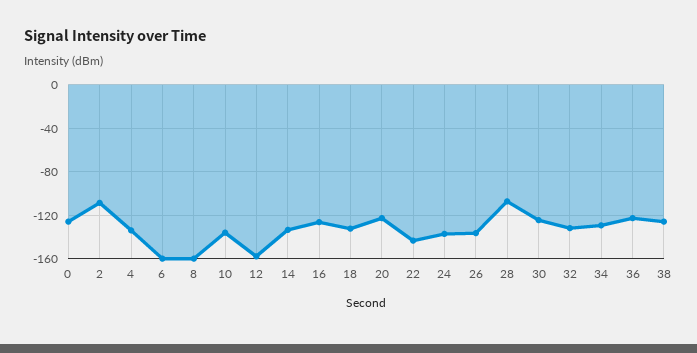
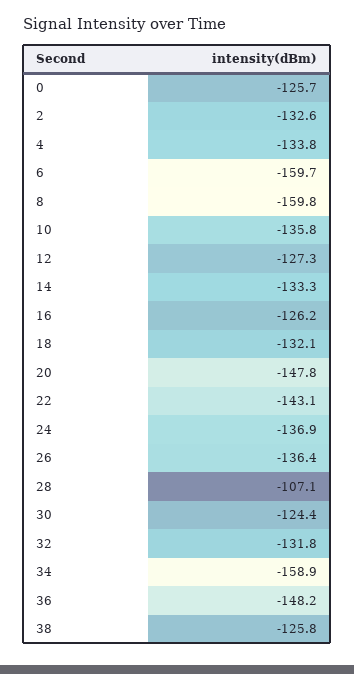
  {
    "0": -125.7,
-   "2": -110,
+   "2": -132.6,
    "4": -133.8,
    "6": -159.7,
    "8": -159.8,
    "10": -135.8,
-   "12": -160,
+   "12": -127.3,
    "14": -133.3,
    "16": -126.2,
    "18": -132.1,
-   "20": -120,
+   "20": -147.8,
    "22": -143.1,
    "24": -136.9,
    "26": -136.4,
    "28": -107.1,
    "30": -124.4,
    "32": -131.8,
-   "34": -130,
+   "34": -158.9,
-   "36": -120,
+   "36": -148.2,
    "38": -125.8
  }

